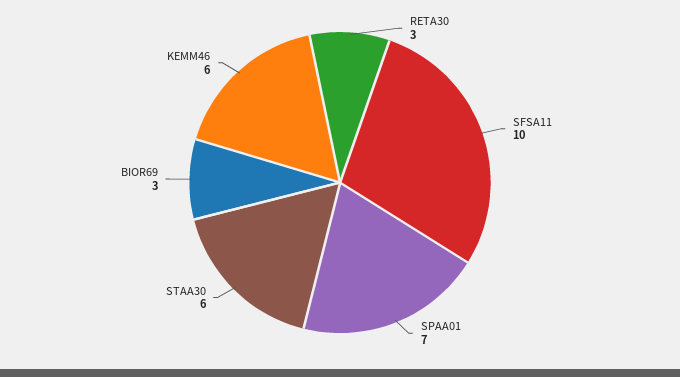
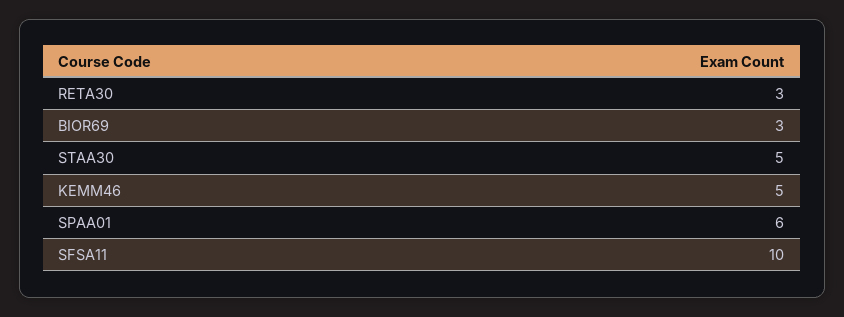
  {
    "RETA30": 3,
    "SFSA11": 10,
-   "SPAA01": 7,
+   "SPAA01": 6,
-   "STAA30": 6,
+   "STAA30": 5,
    "BIOR69": 3,
-   "KEMM46": 6
+   "KEMM46": 5
  }

